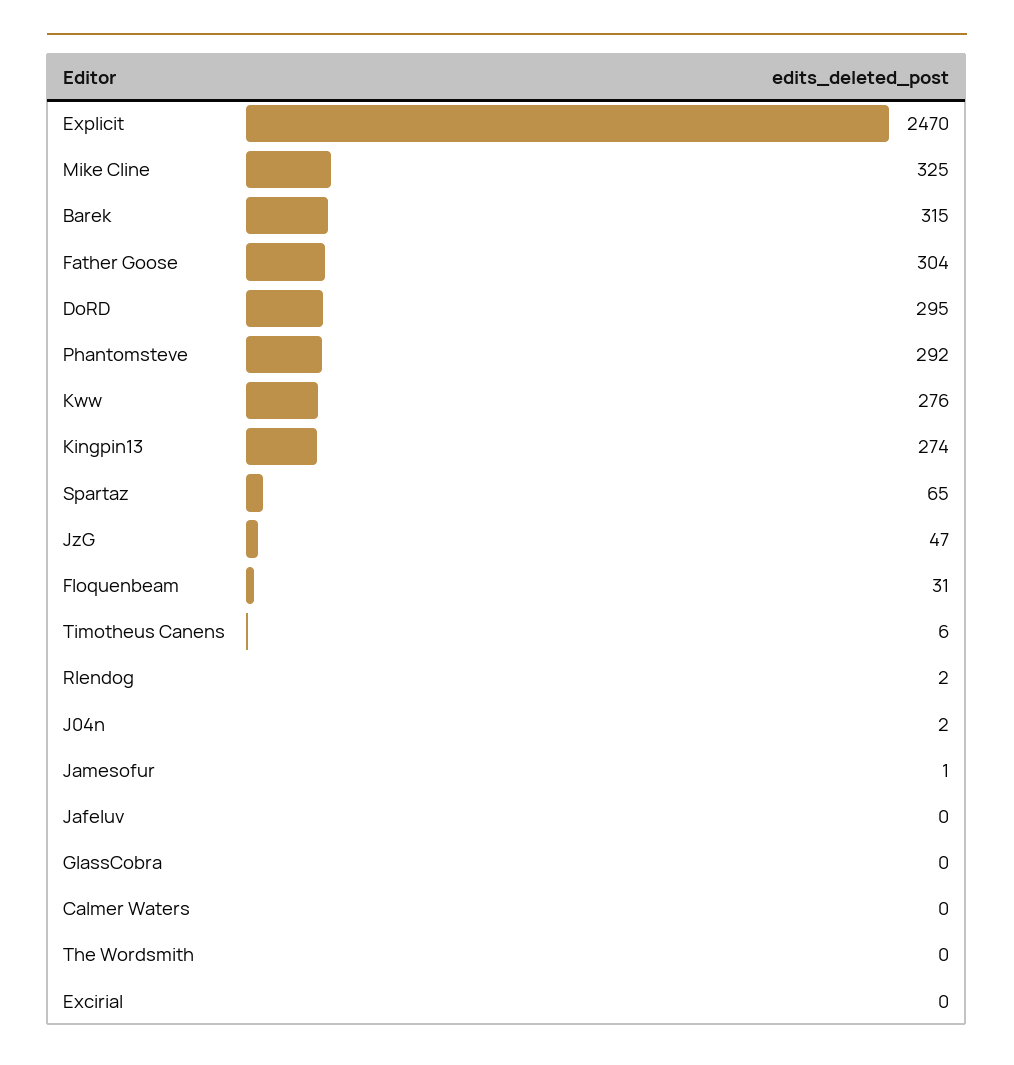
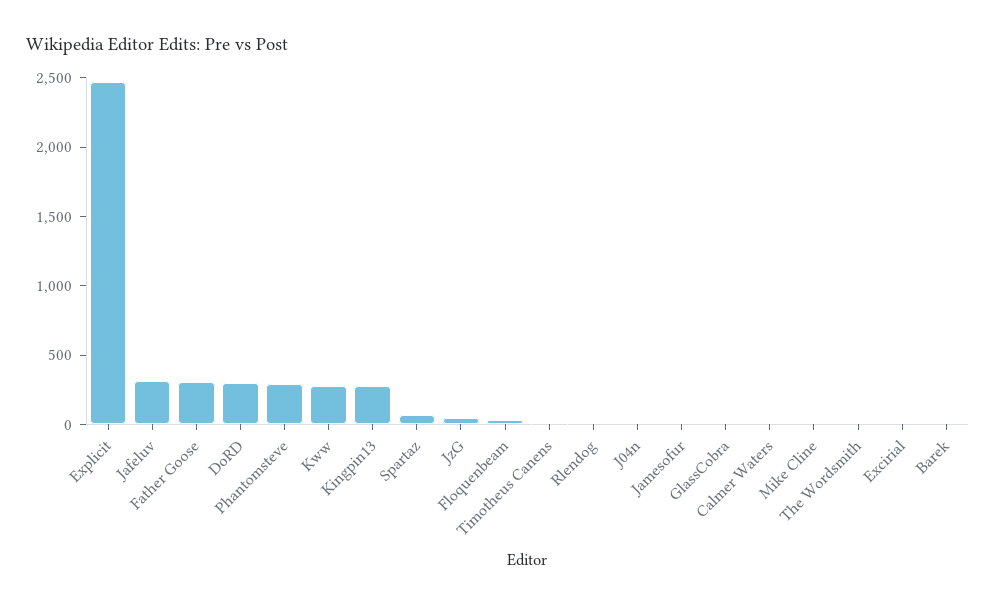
  {
    "Explicit": 2470,
-   "Mike Cline": 325,
+   "Mike Cline": 0,
-   "Barek": 315,
+   "Barek": 0,
    "Father Goose": 304,
    "DoRD": 295,
    "Phantomsteve": 292,
    "Kww": 276,
    "Kingpin13": 274,
    "Spartaz": 65,
    "JzG": 47,
    "Floquenbeam": 31,
    "Timotheus Canens": 6,
    "Rlendog": 2,
    "J04n": 2,
    "Jamesofur": 1,
-   "Jafeluv": 0,
+   "Jafeluv": 300,
    "GlassCobra": 0,
    "Calmer Waters": 0,
    "The Wordsmith": 0,
    "Excirial": 0
  }

